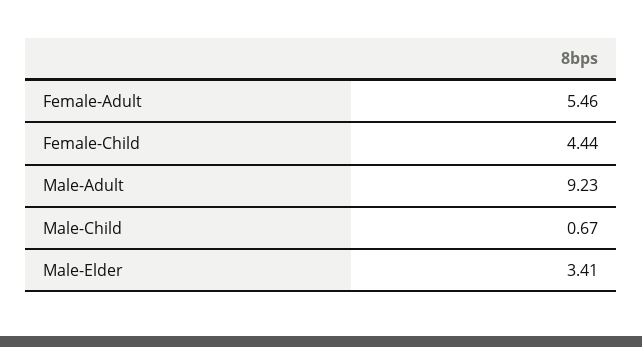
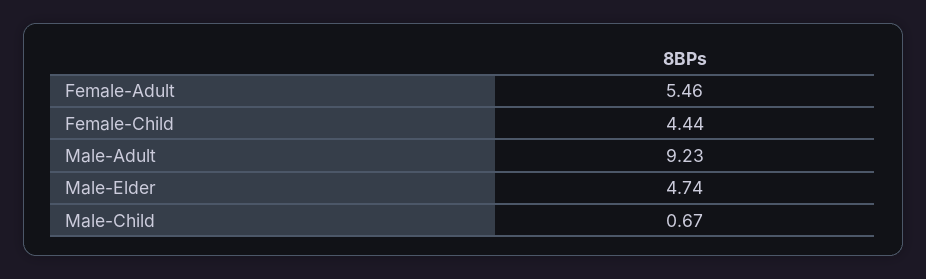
  {
    "Female-Adult": 5.46,
    "Female-Child": 4.44,
    "Male-Adult": 9.23,
    "Male-Child": 0.67,
-   "Male-Elder": 3.41
+   "Male-Elder": 4.74
  }

